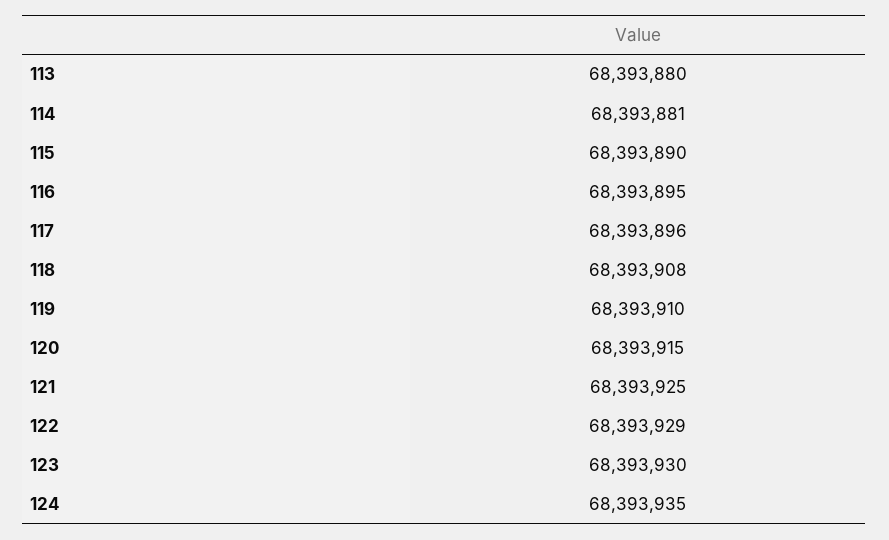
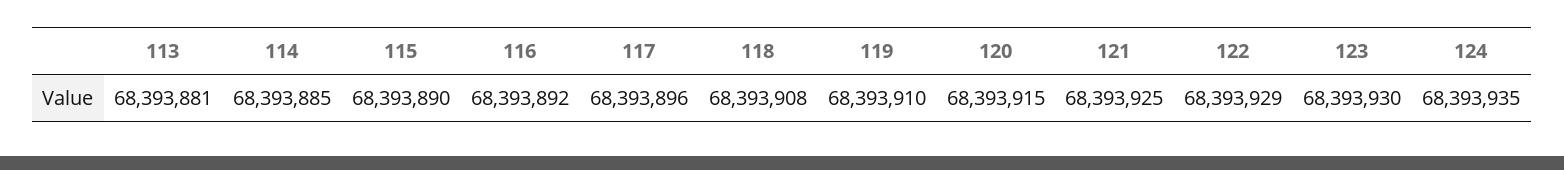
  {
-   "113": 68393880,
+   "113": 68393881,
-   "114": 68393881,
+   "114": 68393885,
    "115": 68393890,
-   "116": 68393895,
+   "116": 68393892,
    "117": 68393896,
    "118": 68393908,
    "119": 68393910,
    "120": 68393915,
    "121": 68393925,
    "122": 68393929,
    "123": 68393930,
    "124": 68393935
  }

